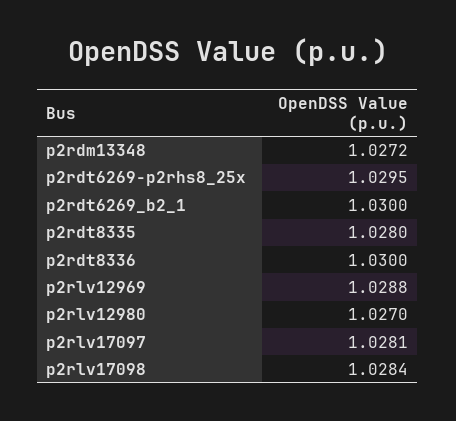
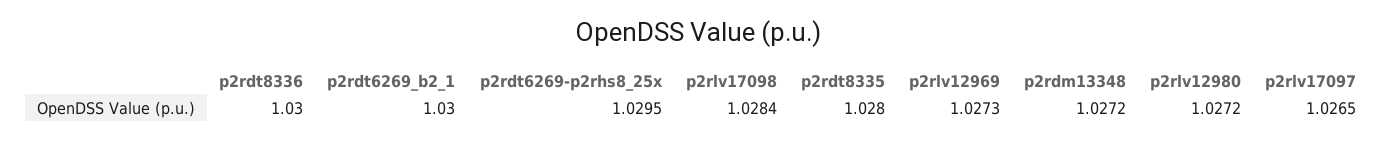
  {
    "p2rdm13348": 1.0272,
    "p2rdt6269-p2rhs8_25x": 1.0295,
    "p2rdt6269_b2_1": 1.03,
    "p2rdt8335": 1.028,
    "p2rdt8336": 1.03,
-   "p2rlv12969": 1.0288,
+   "p2rlv12969": 1.0273,
-   "p2rlv12980": 1.027,
+   "p2rlv12980": 1.0272,
-   "p2rlv17097": 1.0281,
+   "p2rlv17097": 1.0265,
    "p2rlv17098": 1.0284
  }

